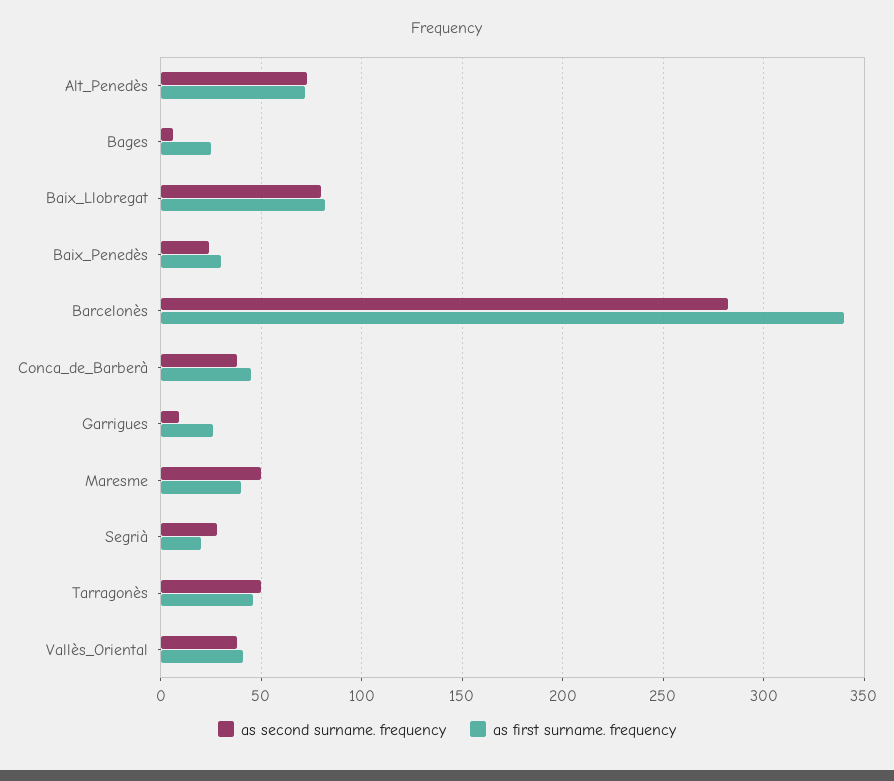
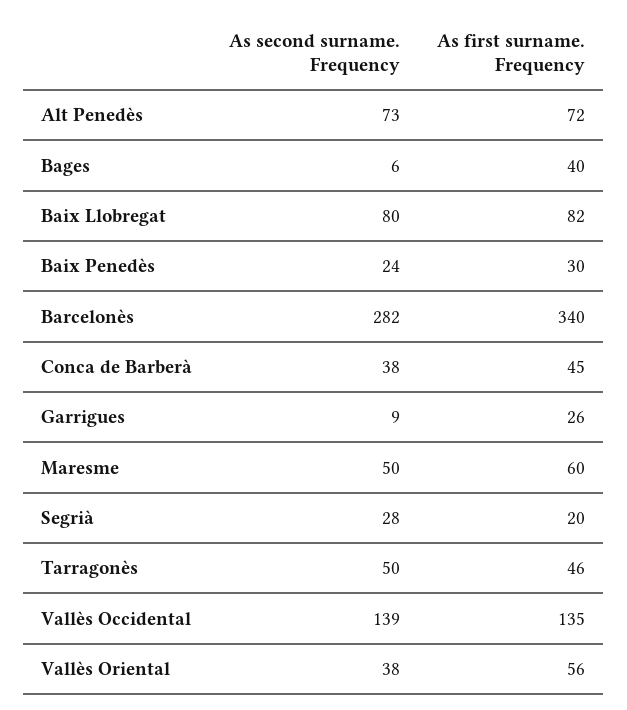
  {
    "as second surname. frequency": {
      "Alt_Penedès": 73,
      "Bages": 6,
      "Baix_Llobregat": 80,
      "Baix_Penedès": 24,
      "Barcelonès": 282,
      "Conca_de_Barberà": 38,
      "Garrigues": 9,
      "Maresme": 50,
      "Segrià": 28,
      "Tarragonès": 50,
-     "Vallès_Oriental": 38
+     "Vallès_Oriental": 38,
+     "Vallès Occidental": 139
    },
    "as first surname. frequency": {
      "Alt_Penedès": 72,
-     "Bages": 25,
+     "Bages": 40,
      "Baix_Llobregat": 82,
      "Baix_Penedès": 30,
      "Barcelonès": 340,
      "Conca_de_Barberà": 45,
      "Garrigues": 26,
-     "Maresme": 40,
+     "Maresme": 60,
      "Segrià": 20,
      "Tarragonès": 46,
-     "Vallès_Oriental": 40
+     "Vallès_Oriental": 56,
+     "Vallès Occidental": 135
    }
  }

